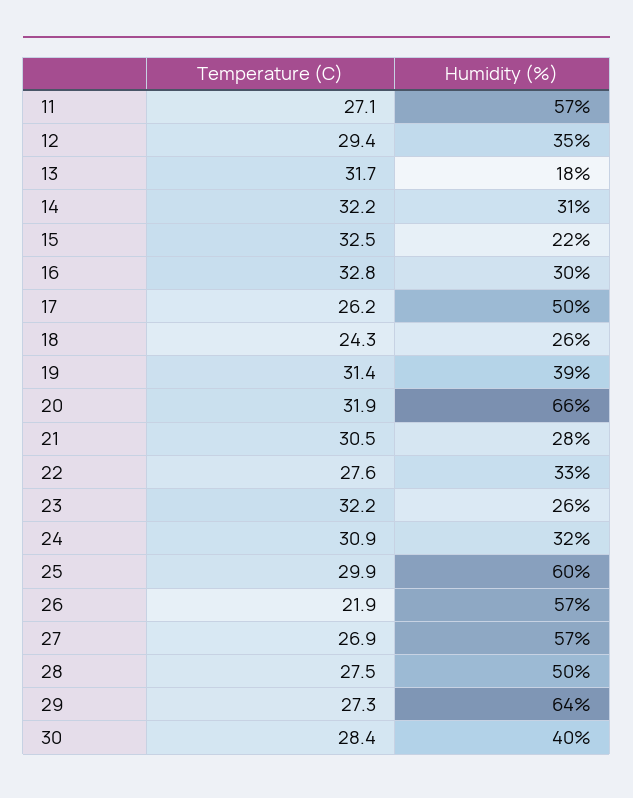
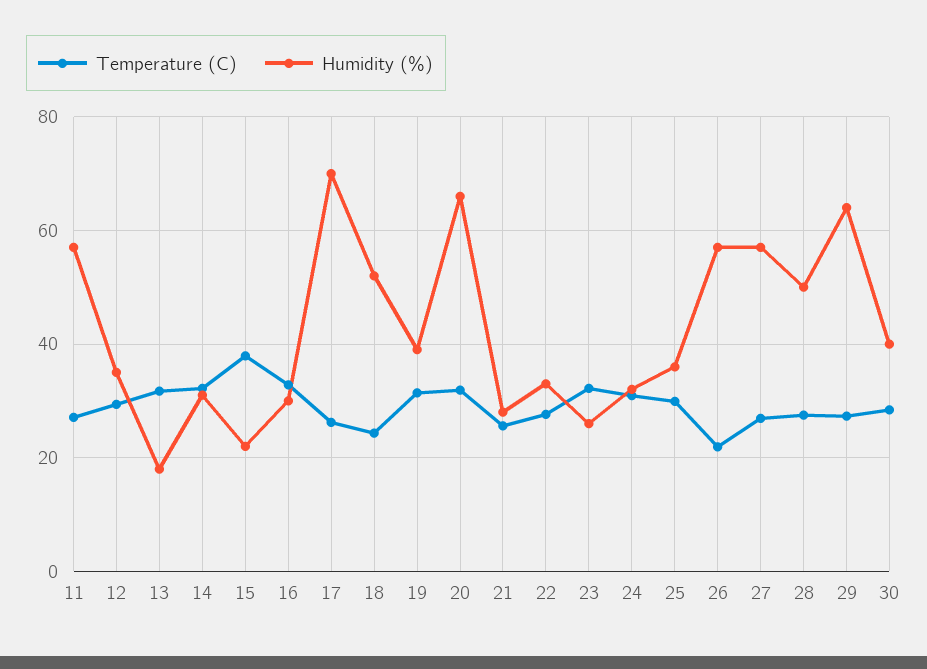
  {
    "Temperature (C)": {
      "11": 27.1,
      "12": 29.4,
      "13": 31.7,
      "14": 32.2,
-     "15": 32.5,
+     "15": 38,
      "16": 32.8,
      "17": 26.2,
      "18": 24.3,
      "19": 31.4,
      "20": 31.9,
-     "21": 30.5,
+     "21": 26,
      "22": 27.6,
      "23": 32.2,
      "24": 30.9,
      "25": 29.9,
      "26": 21.9,
      "27": 26.9,
      "28": 27.5,
      "29": 27.3,
      "30": 28.4
    },
    "Humidity (%)": {
      "11": 57,
      "12": 35,
      "13": 18,
      "14": 31,
      "15": 22,
      "16": 30,
-     "17": 50,
+     "17": 70,
-     "18": 26,
+     "18": 52,
      "19": 39,
      "20": 66,
      "21": 28,
      "22": 33,
      "23": 26,
      "24": 32,
-     "25": 60,
+     "25": 36,
      "26": 57,
      "27": 57,
      "28": 50,
      "29": 64,
      "30": 40
    }
  }

